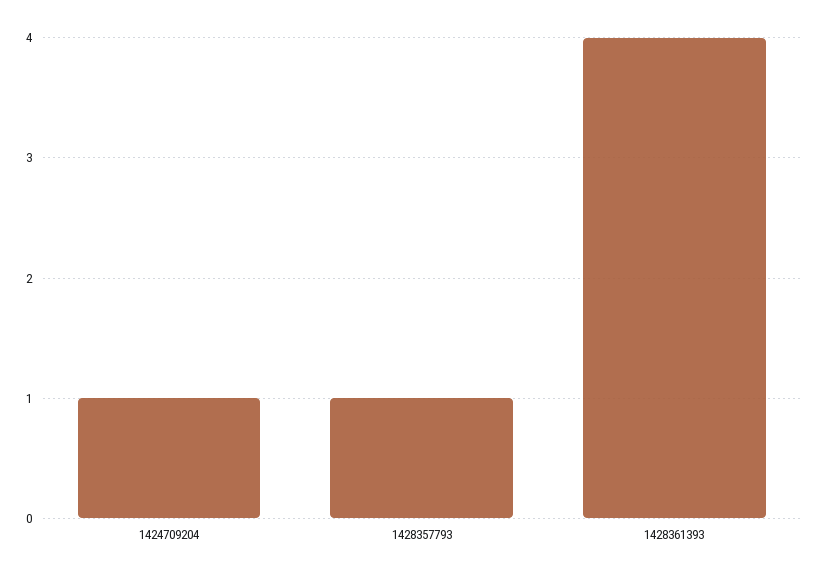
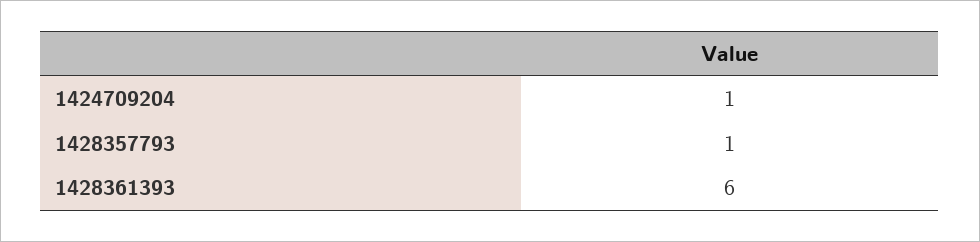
  {
    "1424709204": 1,
    "1428357793": 1,
-   "1428361393": 4
+   "1428361393": 6
  }

